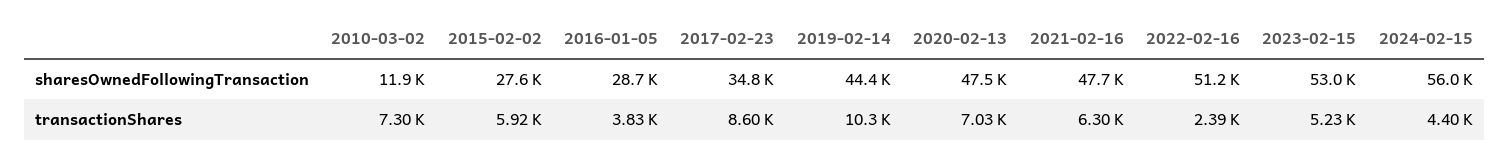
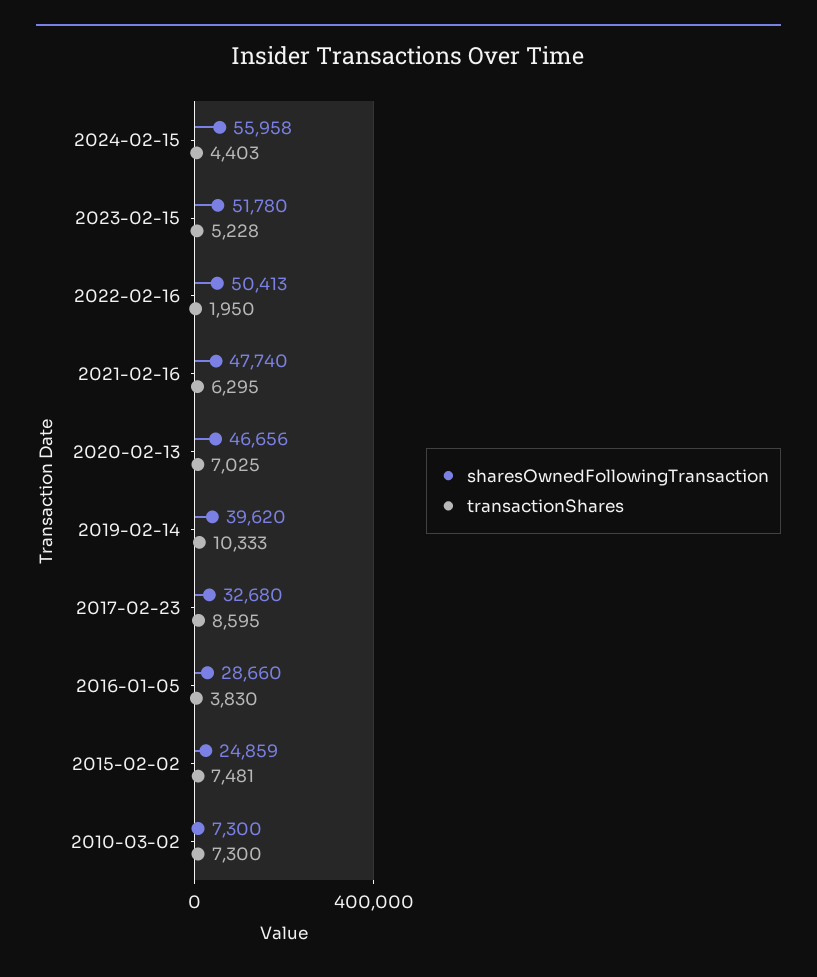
  {
    "sharesOwnedFollowingTransaction": {
-     "2010-03-02": 11900,
+     "2010-03-02": 7300,
-     "2015-02-02": 27600,
+     "2015-02-02": 24859,
      "2016-01-05": 28660,
-     "2017-02-23": 34800,
+     "2017-02-23": 32680,
-     "2019-02-14": 44400,
+     "2019-02-14": 39620,
-     "2020-02-13": 47500,
+     "2020-02-13": 46656,
      "2021-02-16": 47740,
-     "2022-02-16": 51200,
+     "2022-02-16": 50413,
-     "2023-02-15": 53000,
+     "2023-02-15": 51780,
      "2024-02-15": 55958
    },
    "transactionShares": {
      "2010-03-02": 7300,
-     "2015-02-02": 5920,
+     "2015-02-02": 7481,
      "2016-01-05": 3830,
      "2017-02-23": 8595,
      "2019-02-14": 10333,
      "2020-02-13": 7025,
      "2021-02-16": 6295,
-     "2022-02-16": 2390,
+     "2022-02-16": 1950,
      "2023-02-15": 5228,
      "2024-02-15": 4403
    }
  }

